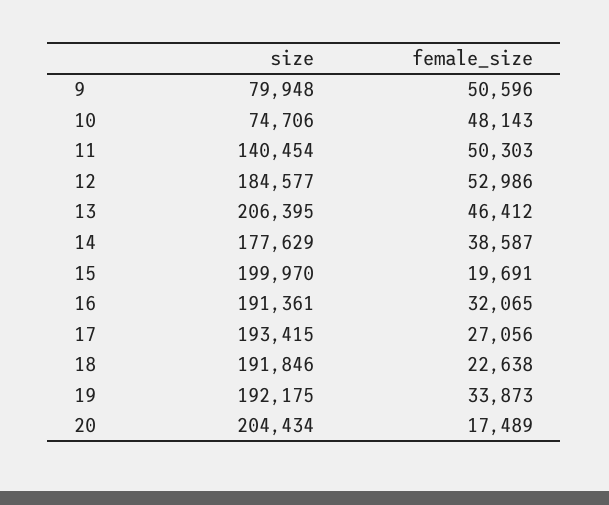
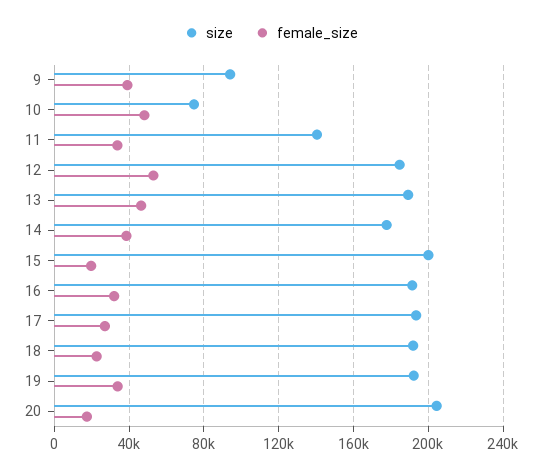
  {
    "size": {
-     "9": 79948,
+     "9": 95000,
      "10": 74706,
      "11": 140454,
      "12": 184577,
-     "13": 206395,
+     "13": 190000,
      "14": 177629,
      "15": 199970,
      "16": 191361,
      "17": 193415,
      "18": 191846,
      "19": 192175,
      "20": 204434
    },
    "female_size": {
-     "9": 50596,
+     "9": 40000,
      "10": 48143,
-     "11": 50303,
+     "11": 35000,
      "12": 52986,
      "13": 46412,
      "14": 38587,
      "15": 19691,
      "16": 32065,
      "17": 27056,
      "18": 22638,
      "19": 33873,
      "20": 17489
    }
  }

